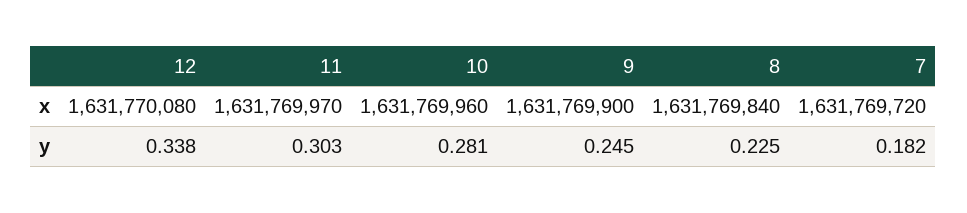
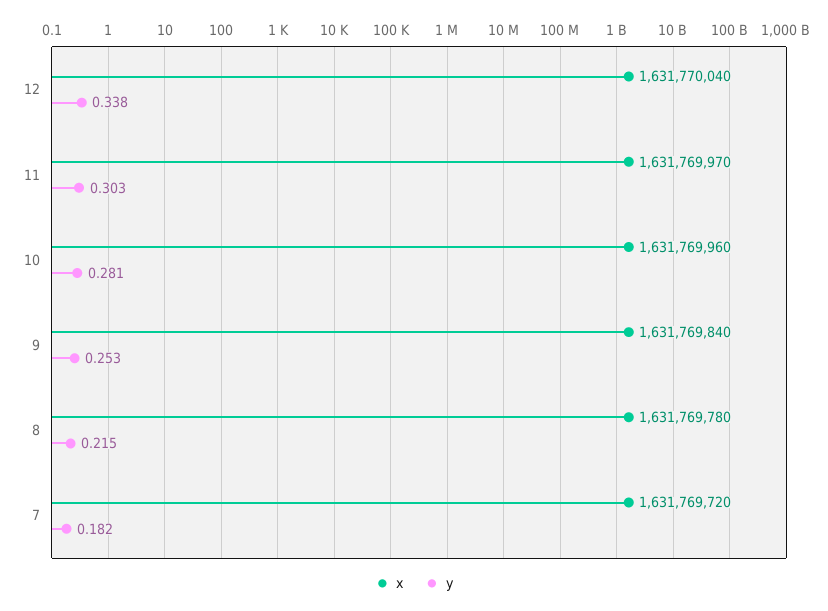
  {
    "x": {
-     "12": 1631770080,
+     "12": 1631770040,
      "11": 1631769970,
      "10": 1631769960,
-     "9": 1631769900,
+     "9": 1631769840,
-     "8": 1631769840,
+     "8": 1631769780,
      "7": 1631769720
    },
    "y": {
      "12": 0.338,
      "11": 0.303,
      "10": 0.281,
-     "9": 0.245,
+     "9": 0.253,
-     "8": 0.225,
+     "8": 0.215,
      "7": 0.182
    }
  }

